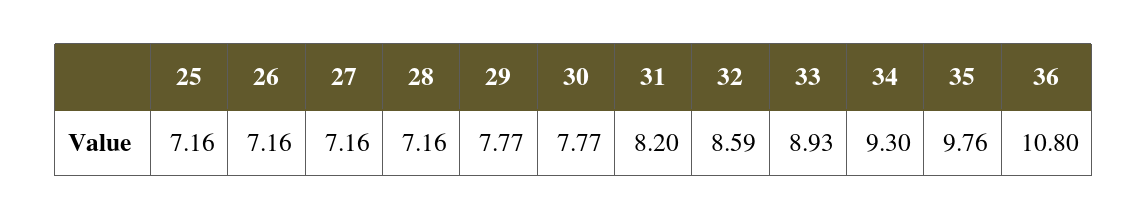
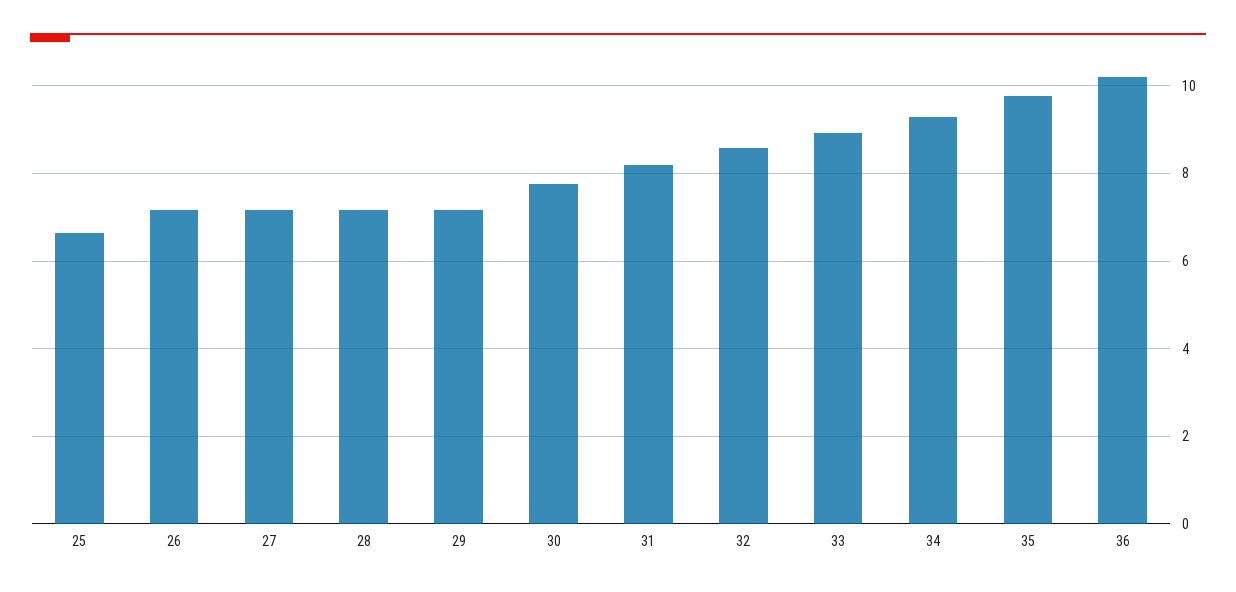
  {
-   "25": 7.16,
+   "25": 6.6,
    "26": 7.16,
    "27": 7.16,
    "28": 7.16,
-   "29": 7.77,
+   "29": 7.2,
    "30": 7.77,
    "31": 8.2,
    "32": 8.59,
    "33": 8.93,
    "34": 9.3,
    "35": 9.76,
-   "36": 10.8
+   "36": 10.2
  }

